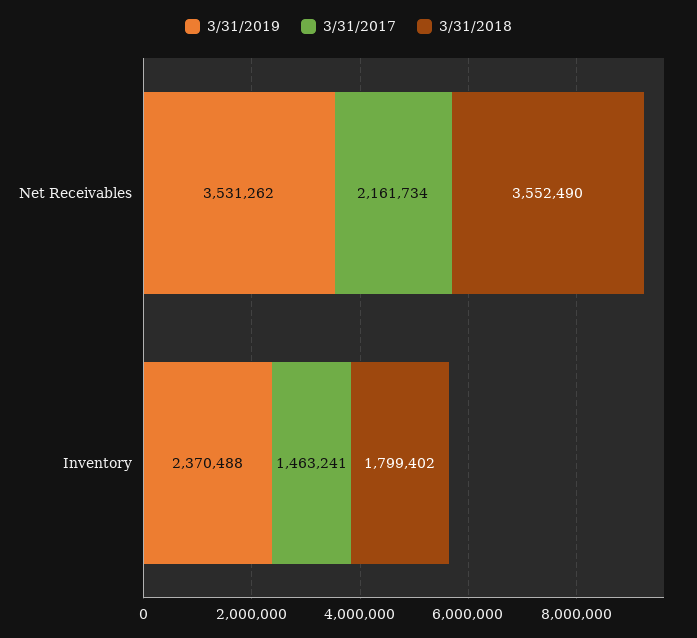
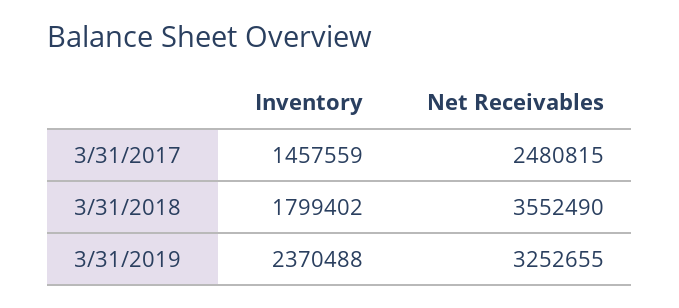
  {
    "3/31/2019": {
-     "Net Receivables": 3531262,
+     "Net Receivables": 3252655,
      "Inventory": 2370488
    },
    "3/31/2017": {
-     "Net Receivables": 2161734,
+     "Net Receivables": 2480815,
-     "Inventory": 1463241
+     "Inventory": 1457559
    },
    "3/31/2018": {
      "Net Receivables": 3552490,
      "Inventory": 1799402
    }
  }

